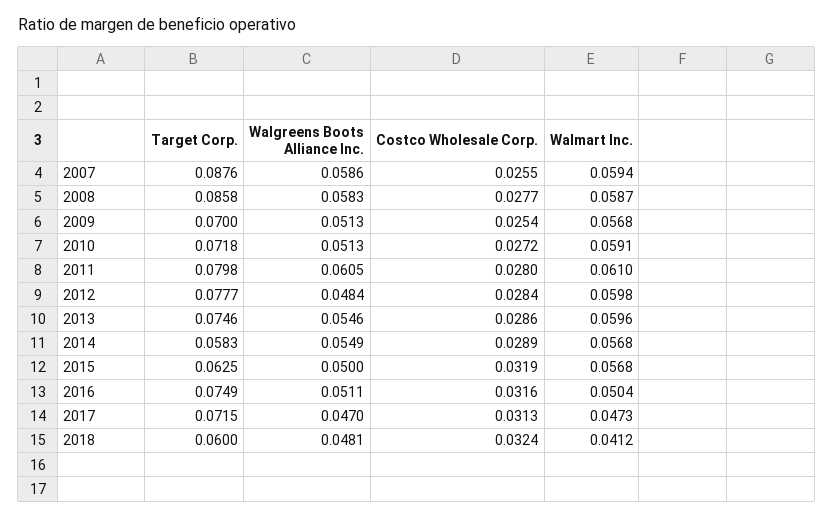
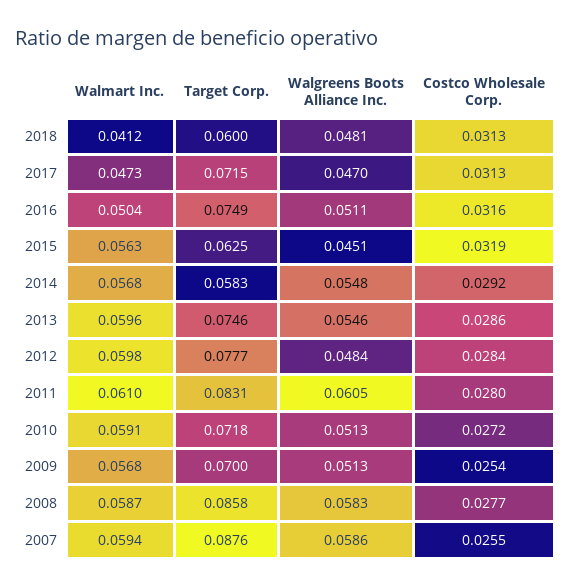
  {
    "Target Corp.": {
      "2007": 0.0876,
      "2008": 0.0858,
      "2009": 0.07,
      "2010": 0.0718,
-     "2011": 0.0798,
+     "2011": 0.0831,
      "2012": 0.0777,
      "2013": 0.0746,
      "2014": 0.0583,
      "2015": 0.0625,
      "2016": 0.0749,
      "2017": 0.0715,
      "2018": 0.06
    },
    "Walgreens Boots Alliance Inc.": {
      "2007": 0.0586,
      "2008": 0.0583,
      "2009": 0.0513,
      "2010": 0.0513,
      "2011": 0.0605,
      "2012": 0.0484,
      "2013": 0.0546,
-     "2014": 0.0549,
+     "2014": 0.0548,
-     "2015": 0.05,
+     "2015": 0.0451,
      "2016": 0.0511,
      "2017": 0.047,
      "2018": 0.0481
    },
    "Costco Wholesale Corp.": {
      "2007": 0.0255,
      "2008": 0.0277,
      "2009": 0.0254,
      "2010": 0.0272,
      "2011": 0.028,
      "2012": 0.0284,
      "2013": 0.0286,
-     "2014": 0.0289,
+     "2014": 0.0292,
      "2015": 0.0319,
      "2016": 0.0316,
      "2017": 0.0313,
-     "2018": 0.0324
+     "2018": 0.0313
    },
    "Walmart Inc.": {
      "2007": 0.0594,
      "2008": 0.0587,
      "2009": 0.0568,
      "2010": 0.0591,
      "2011": 0.061,
      "2012": 0.0598,
      "2013": 0.0596,
      "2014": 0.0568,
-     "2015": 0.0568,
+     "2015": 0.0563,
      "2016": 0.0504,
      "2017": 0.0473,
      "2018": 0.0412
    }
  }

